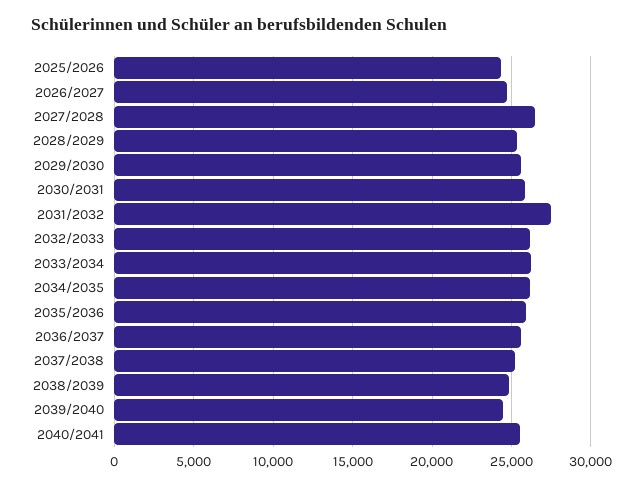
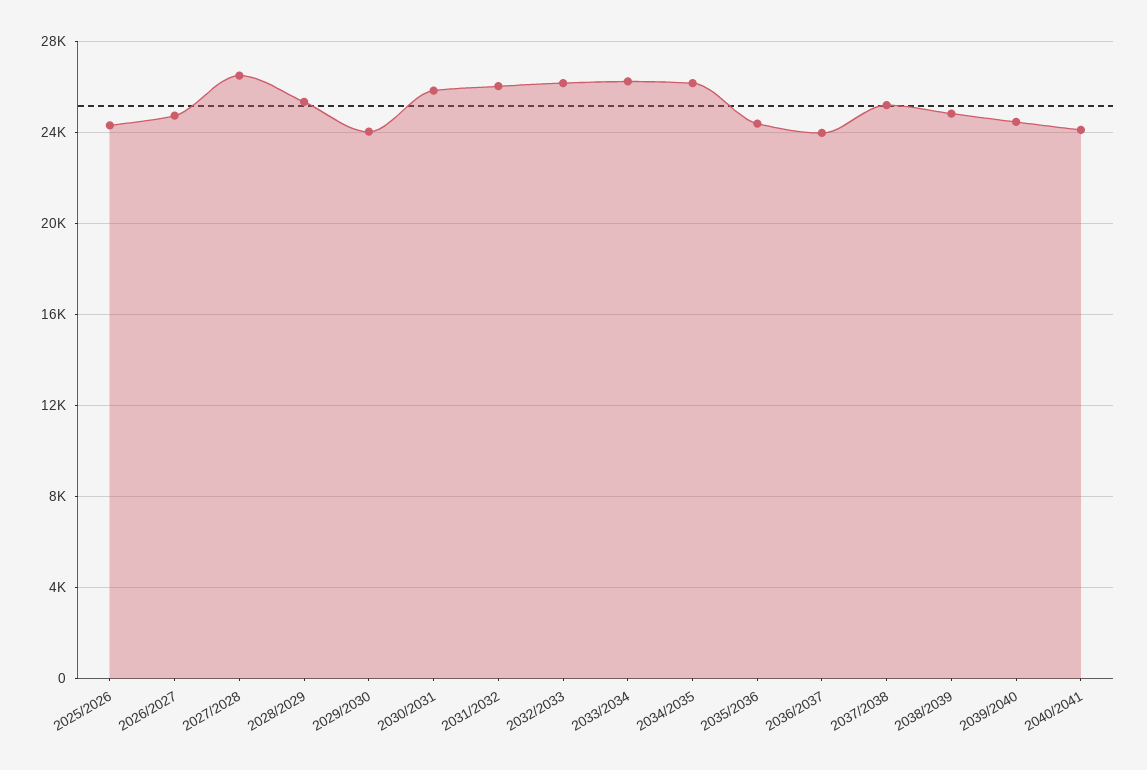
  {
    "2025/2026": 24500,
    "2026/2027": 24500,
    "2027/2028": 26500,
    "2028/2029": 25500,
-   "2029/2030": 25500,
+   "2029/2030": 24000,
    "2030/2031": 26000,
-   "2031/2032": 27500,
+   "2031/2032": 26000,
    "2032/2033": 26000,
    "2033/2034": 26000,
    "2034/2035": 26000,
-   "2035/2036": 26000,
+   "2035/2036": 24500,
-   "2036/2037": 25500,
+   "2036/2037": 24000,
    "2037/2038": 25000,
    "2038/2039": 25000,
    "2039/2040": 24500,
-   "2040/2041": 25500
+   "2040/2041": 24000
  }

